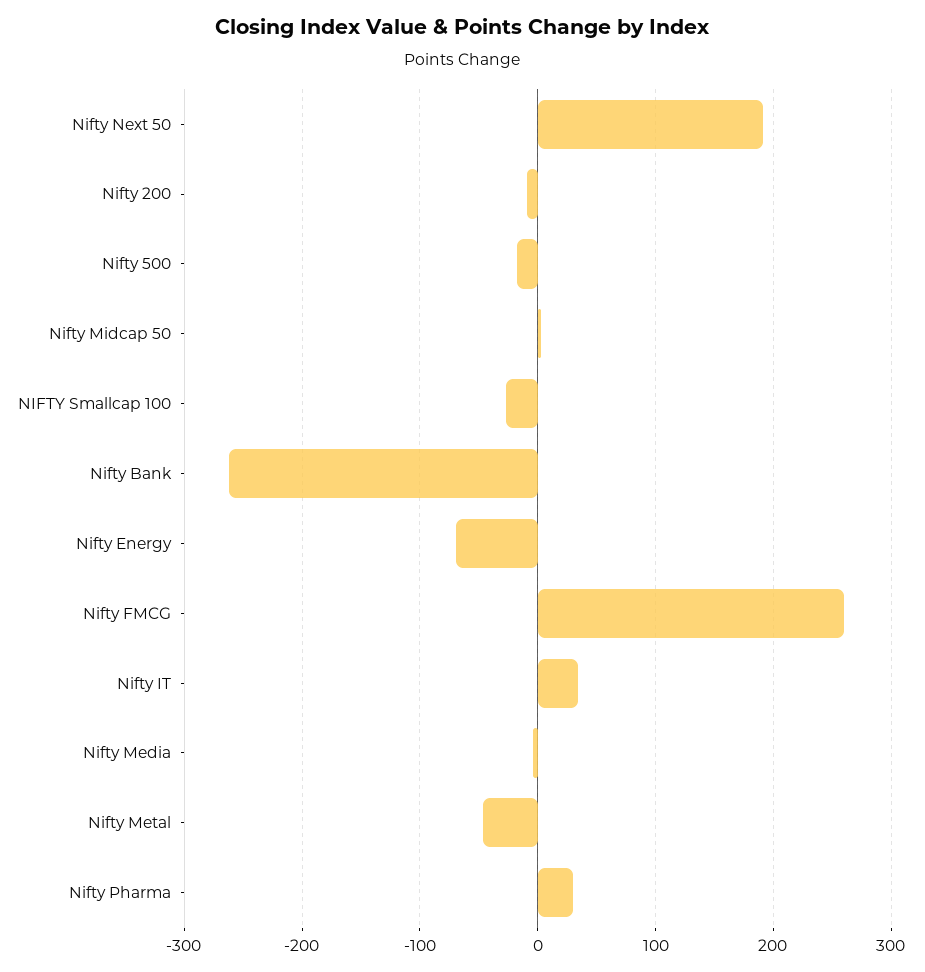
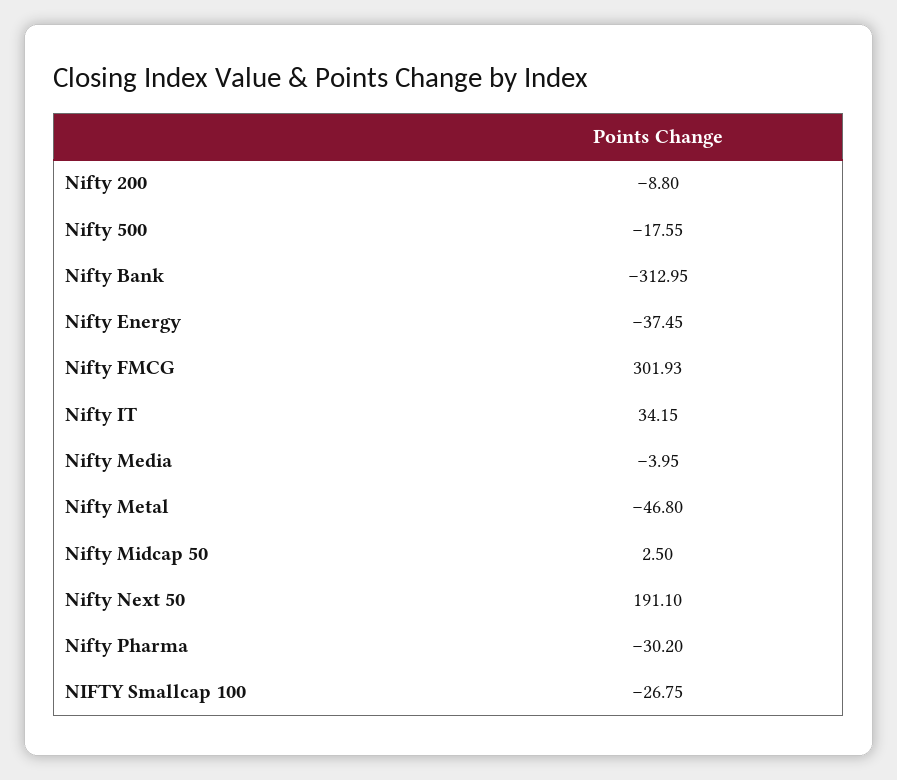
  {
    "Nifty Next 50": 191.1,
    "Nifty 200": -8.8,
    "Nifty 500": -17.55,
    "Nifty Midcap 50": 2.5,
    "NIFTY Smallcap 100": -26.75,
-   "Nifty Bank": -260,
+   "Nifty Bank": -312.95,
-   "Nifty Energy": -70,
+   "Nifty Energy": -37.45,
-   "Nifty FMCG": 260,
+   "Nifty FMCG": 301.93,
    "Nifty IT": 34.15,
    "Nifty Media": -3.95,
    "Nifty Metal": -46.8,
-   "Nifty Pharma": 30
+   "Nifty Pharma": -30.2
  }

